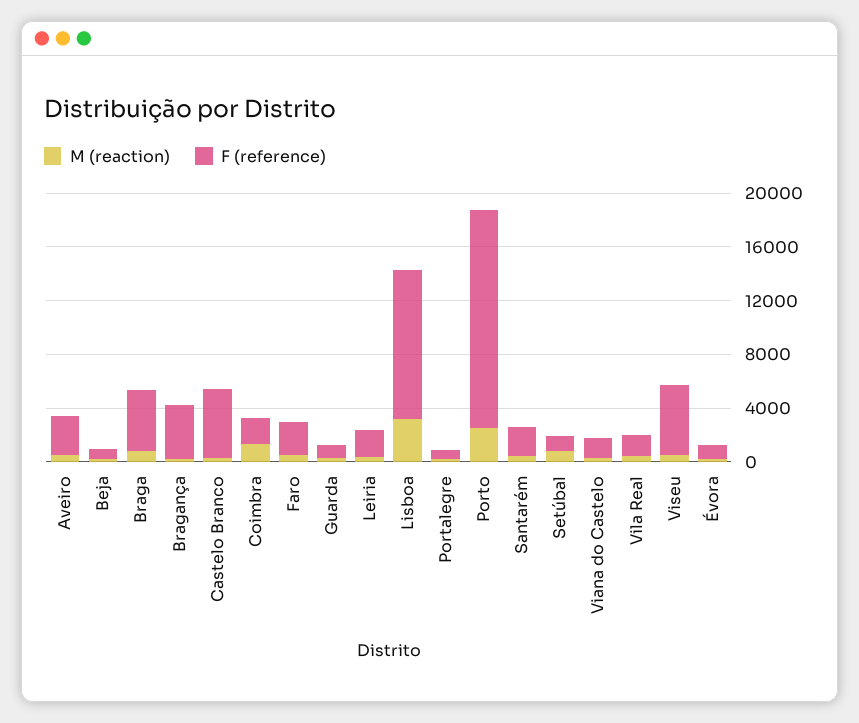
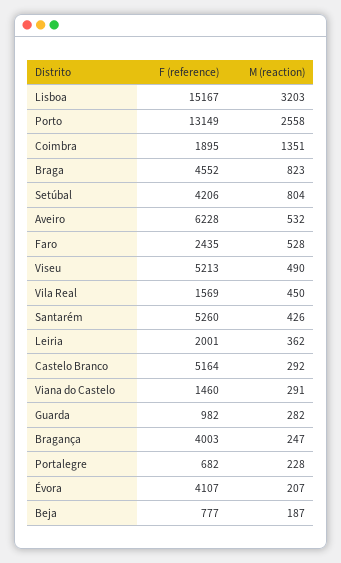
  {
    "M (reaction)": {
      "Aveiro": 532,
      "Beja": 187,
      "Braga": 823,
      "Bragança": 247,
      "Castelo Branco": 292,
      "Coimbra": 1351,
      "Faro": 528,
      "Guarda": 282,
      "Leiria": 362,
      "Lisboa": 3203,
      "Portalegre": 228,
      "Porto": 2558,
      "Santarém": 426,
      "Setúbal": 804,
      "Viana do Castelo": 291,
      "Vila Real": 450,
      "Viseu": 490,
      "Évora": 207
    },
    "F (reference)": {
-     "Aveiro": 3000,
+     "Aveiro": 6228,
      "Beja": 777,
      "Braga": 4552,
      "Bragança": 4003,
      "Castelo Branco": 5164,
      "Coimbra": 1895,
      "Faro": 2435,
      "Guarda": 982,
      "Leiria": 2001,
-     "Lisboa": 11000,
+     "Lisboa": 15167,
      "Portalegre": 682,
-     "Porto": 16000,
+     "Porto": 13149,
-     "Santarém": 2000,
+     "Santarém": 5260,
-     "Setúbal": 1000,
+     "Setúbal": 4206,
      "Viana do Castelo": 1460,
      "Vila Real": 1569,
      "Viseu": 5213,
-     "Évora": 1000
+     "Évora": 4107
    }
  }

